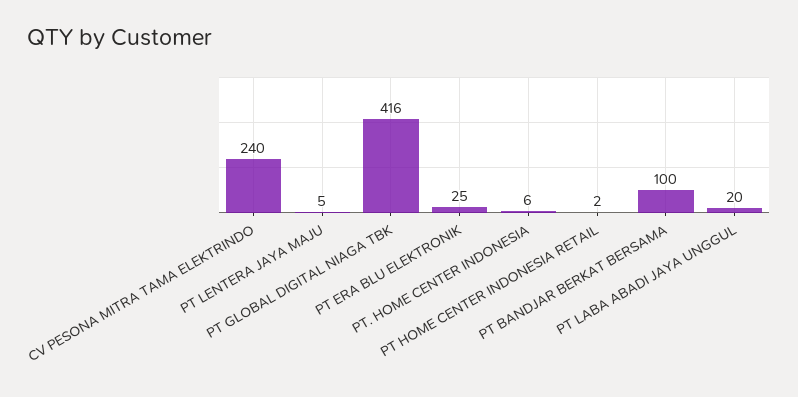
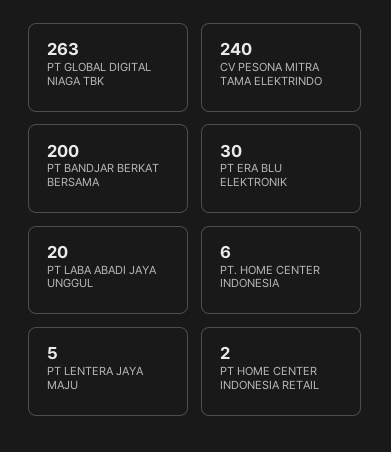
  {
    "CV PESONA MITRA TAMA ELEKTRINDO": 240,
    "PT LENTERA JAYA MAJU": 5,
-   "PT GLOBAL DIGITAL NIAGA TBK": 416,
+   "PT GLOBAL DIGITAL NIAGA TBK": 263,
-   "PT ERA BLU ELEKTRONIK": 25,
+   "PT ERA BLU ELEKTRONIK": 30,
    "PT. HOME CENTER INDONESIA": 6,
    "PT HOME CENTER INDONESIA RETAIL": 2,
-   "PT BANDJAR BERKAT BERSAMA": 100,
+   "PT BANDJAR BERKAT BERSAMA": 200,
    "PT LABA ABADI JAYA UNGGUL": 20
  }

